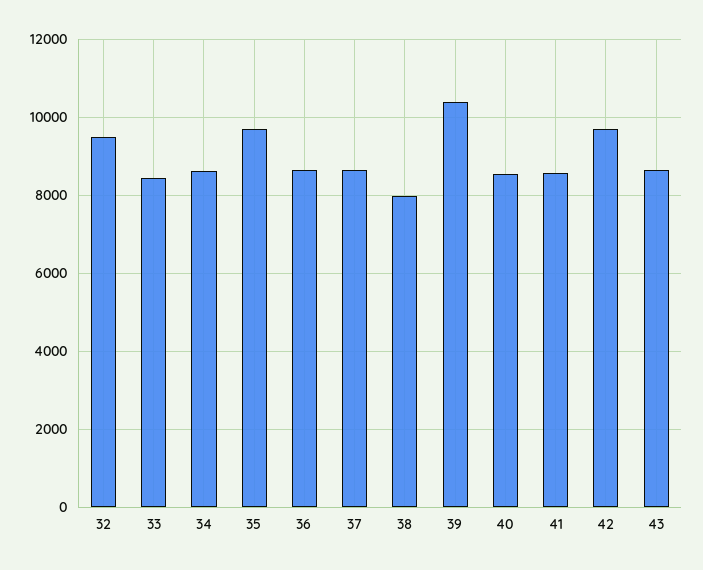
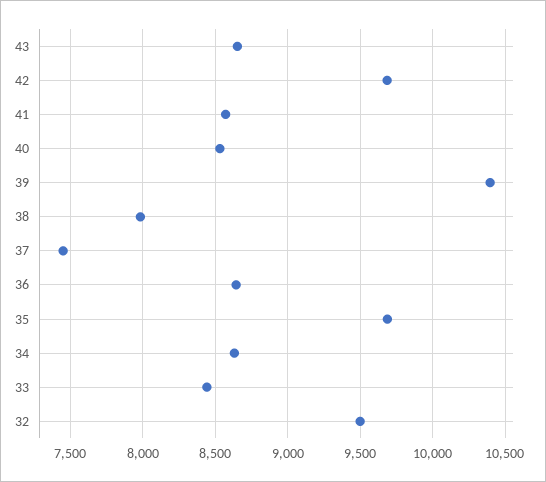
  {
    "32": 9500,
    "33": 8450,
    "34": 8650,
    "35": 9700,
    "36": 8650,
-   "37": 8600,
+   "37": 7450,
    "38": 8000,
    "39": 10400,
    "40": 8550,
    "41": 8550,
    "42": 9700,
    "43": 8650
  }

